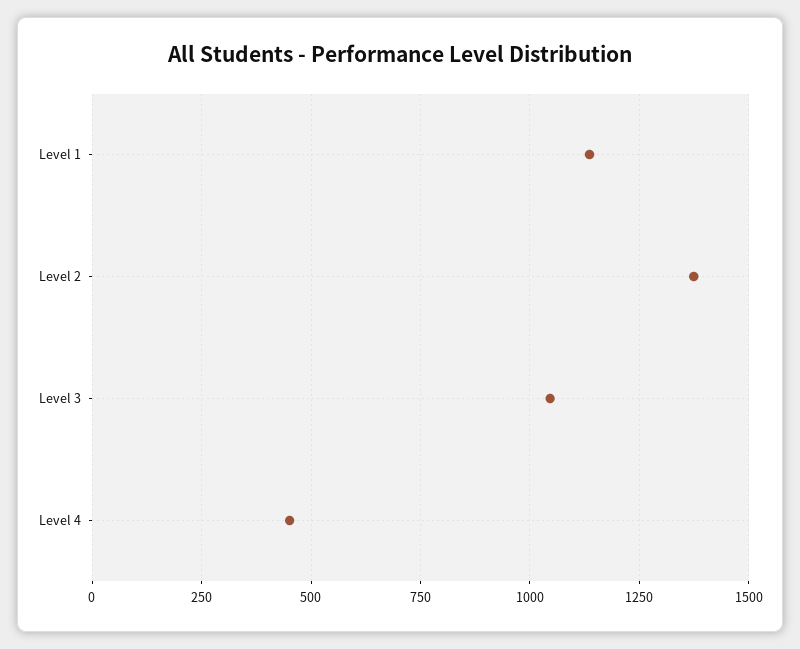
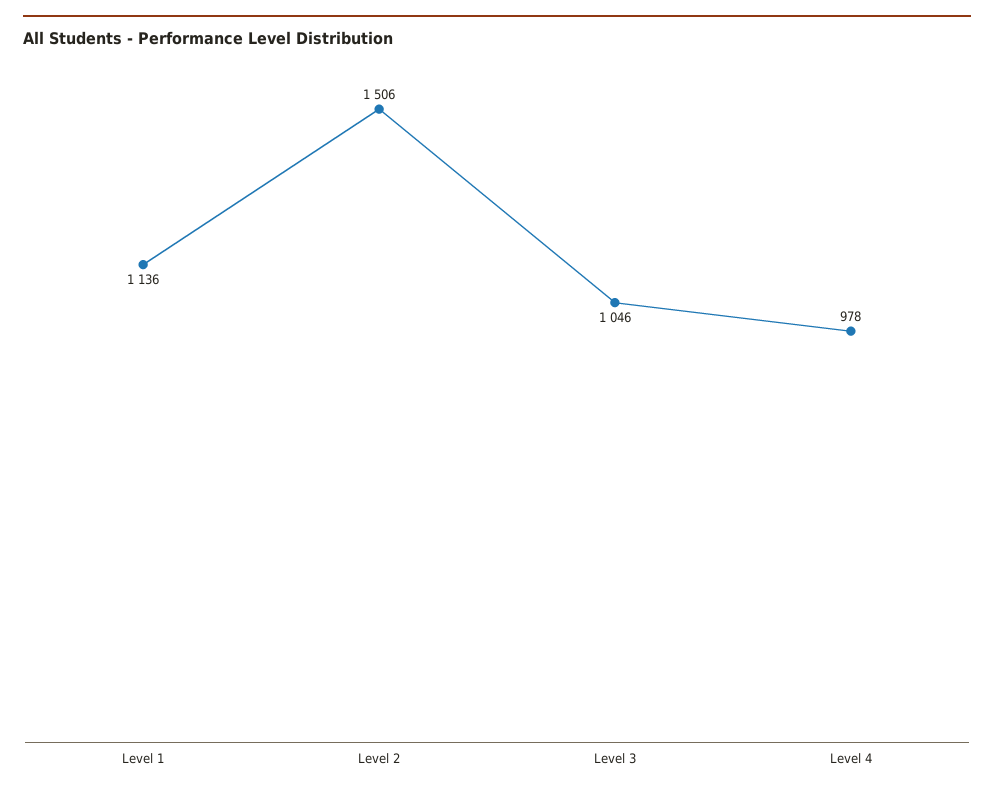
  {
    "Level 1": 1136,
-   "Level 2": 1375,
+   "Level 2": 1506,
    "Level 3": 1046,
-   "Level 4": 450
+   "Level 4": 978
  }

